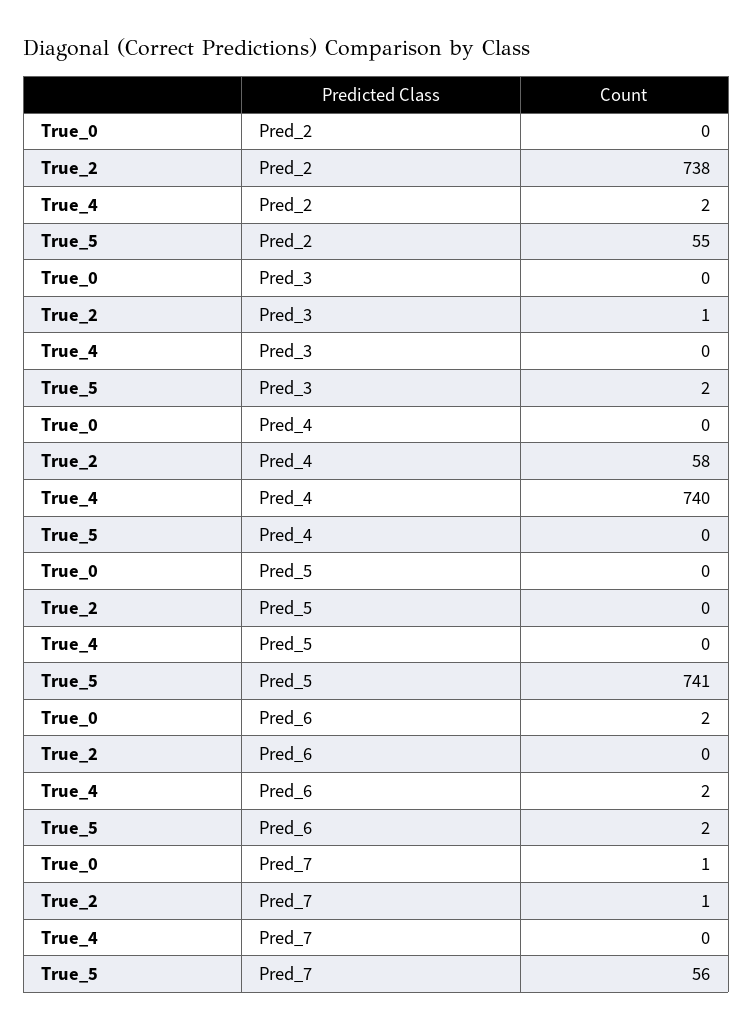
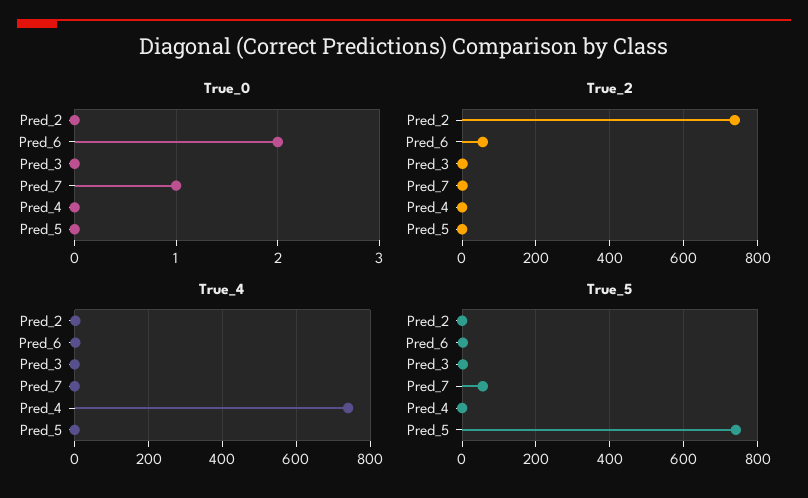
  {
    "True_0": {
      "Pred_2": 0,
      "Pred_3": 0,
      "Pred_4": 0,
      "Pred_5": 0,
      "Pred_6": 2,
      "Pred_7": 1
    },
    "True_2": {
      "Pred_2": 738,
      "Pred_3": 1,
-     "Pred_4": 58,
+     "Pred_4": 0,
      "Pred_5": 0,
-     "Pred_6": 0,
+     "Pred_6": 60,
      "Pred_7": 1
    },
    "True_4": {
      "Pred_2": 2,
      "Pred_3": 0,
      "Pred_4": 740,
      "Pred_5": 0,
      "Pred_6": 2,
      "Pred_7": 0
    },
    "True_5": {
-     "Pred_2": 55,
+     "Pred_2": 0,
      "Pred_3": 2,
      "Pred_4": 0,
      "Pred_5": 741,
      "Pred_6": 2,
      "Pred_7": 56
    }
  }

